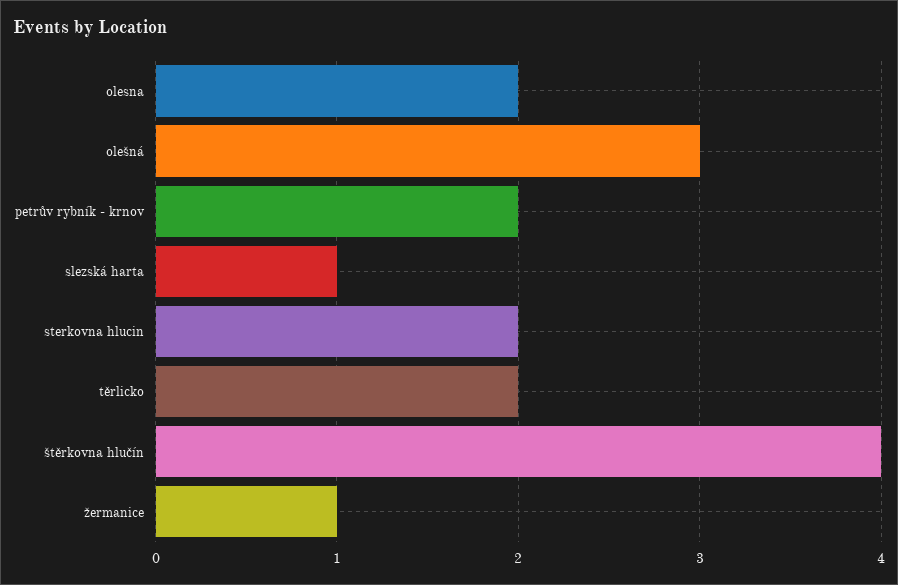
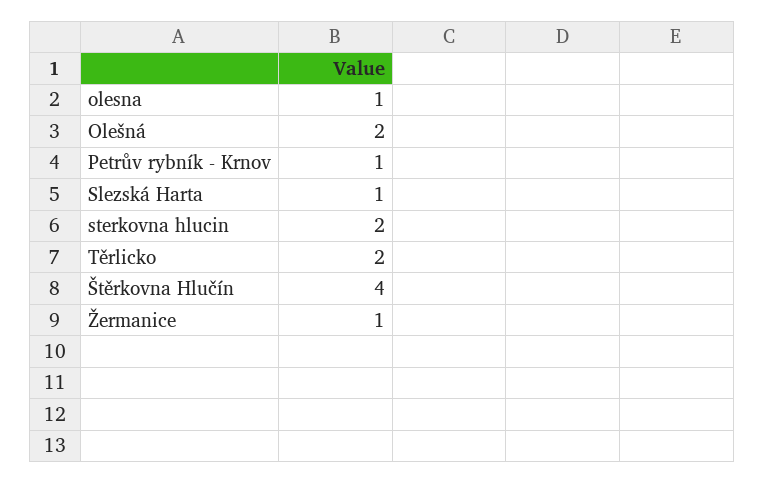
  {
-   "olesna": 2,
+   "olesna": 1,
-   "olešná": 3,
+   "olešná": 2,
-   "petrův rybník - krnov": 2,
+   "petrův rybník - krnov": 1,
    "slezská harta": 1,
    "sterkovna hlucin": 2,
    "těrlicko": 2,
    "štěrkovna hlučín": 4,
    "žermanice": 1
  }

